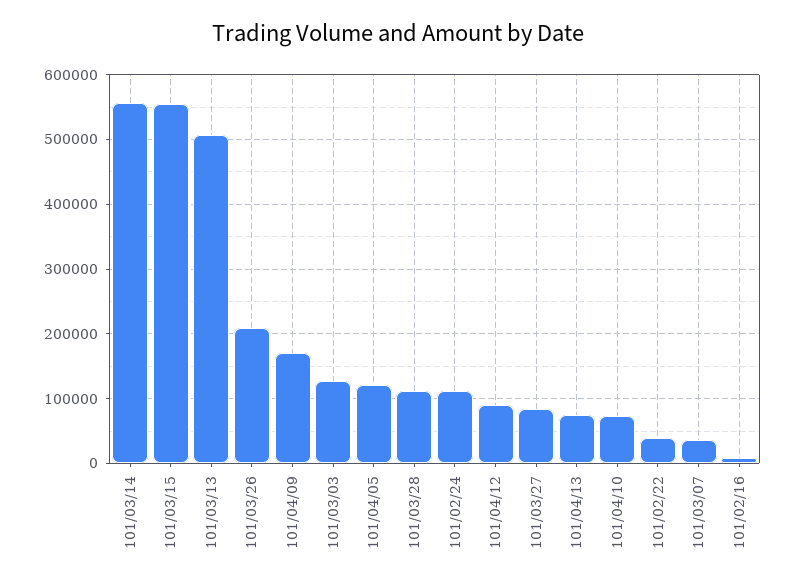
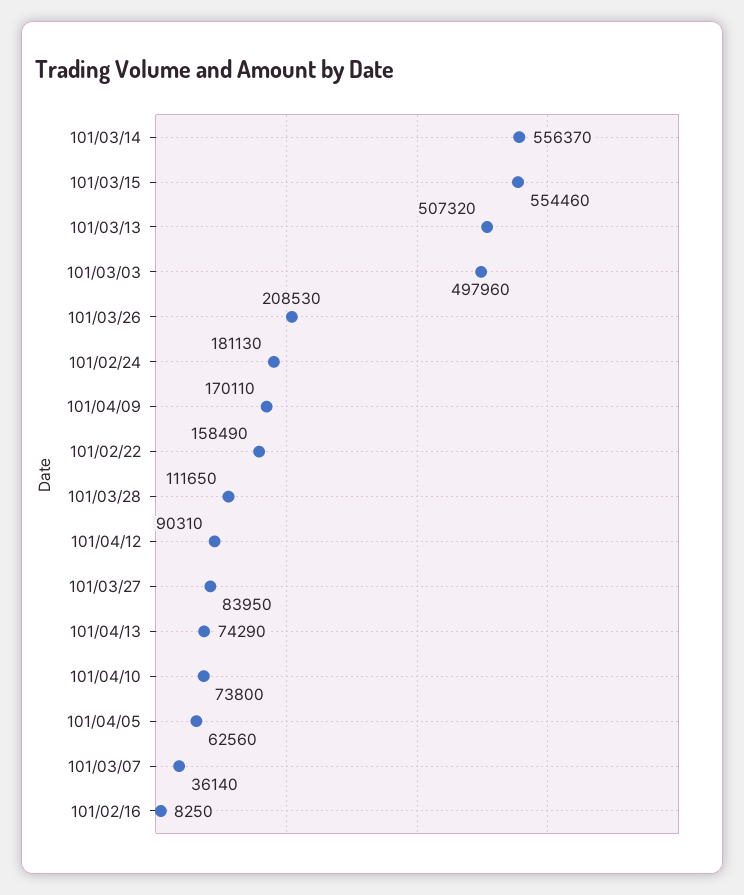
  {
    "101/03/14": 556370,
    "101/03/15": 554460,
    "101/03/13": 507320,
    "101/03/26": 208530,
    "101/04/09": 170110,
-   "101/03/03": 130000,
+   "101/03/03": 497960,
-   "101/04/05": 120000,
+   "101/04/05": 62560,
    "101/03/28": 111650,
-   "101/02/24": 110000,
+   "101/02/24": 181130,
    "101/04/12": 90310,
    "101/03/27": 83950,
    "101/04/13": 74290,
    "101/04/10": 73800,
-   "101/02/22": 40000,
+   "101/02/22": 158490,
    "101/03/07": 36140,
    "101/02/16": 8250
  }

